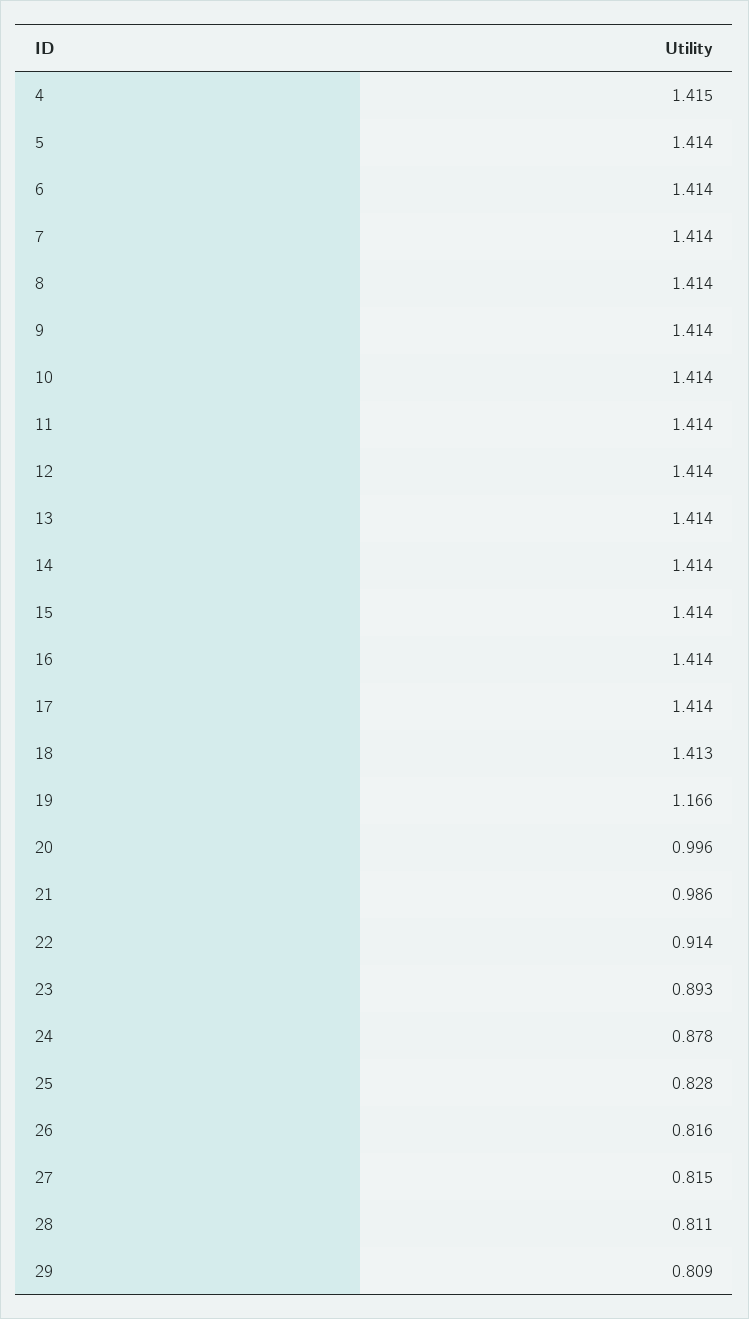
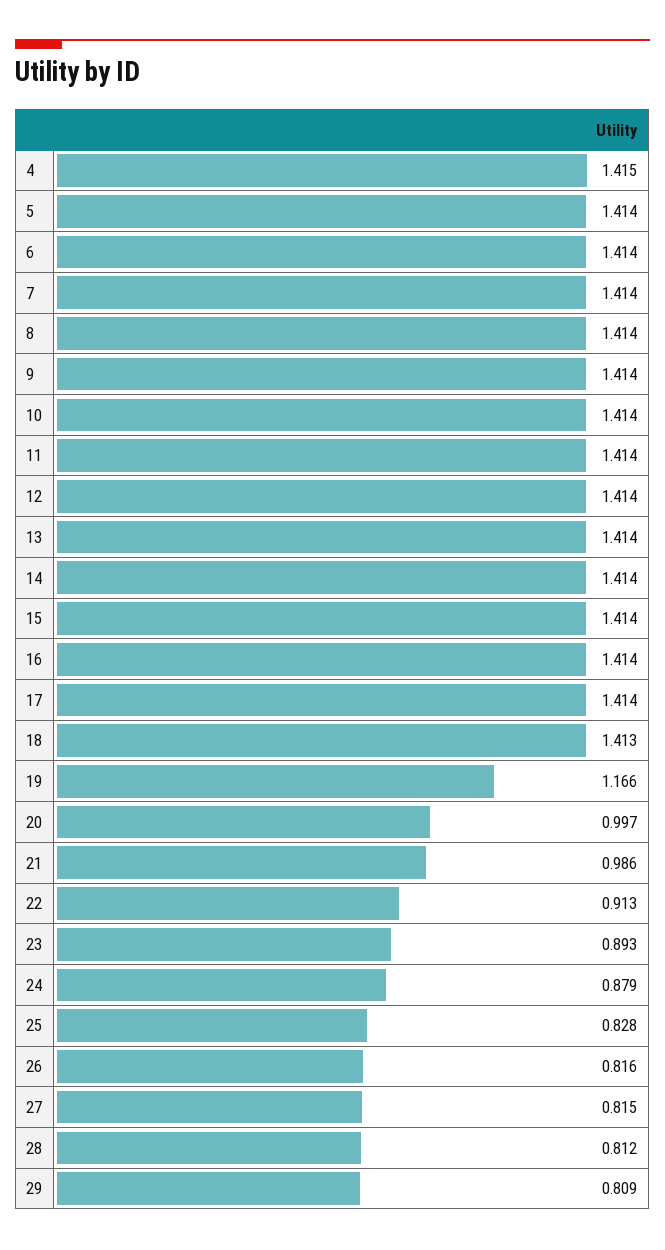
  {
    "4": 1.415,
    "5": 1.414,
    "6": 1.414,
    "7": 1.414,
    "8": 1.414,
    "9": 1.414,
    "10": 1.414,
    "11": 1.414,
    "12": 1.414,
    "13": 1.414,
    "14": 1.414,
    "15": 1.414,
    "16": 1.414,
    "17": 1.414,
    "18": 1.413,
    "19": 1.166,
-   "20": 0.996,
+   "20": 0.997,
    "21": 0.986,
-   "22": 0.914,
+   "22": 0.913,
    "23": 0.893,
-   "24": 0.878,
+   "24": 0.879,
    "25": 0.828,
    "26": 0.816,
    "27": 0.815,
-   "28": 0.811,
+   "28": 0.812,
    "29": 0.809
  }

